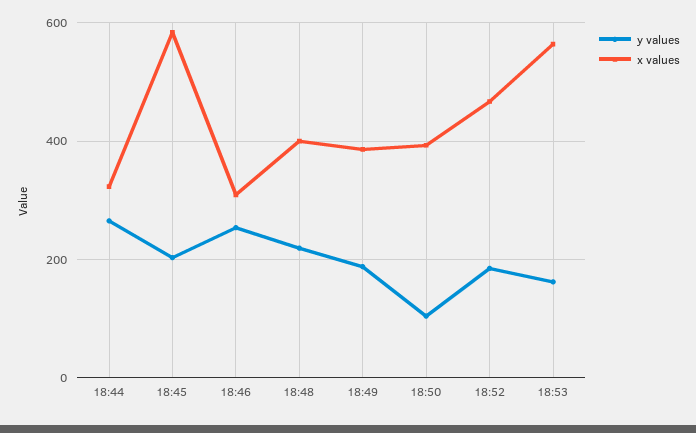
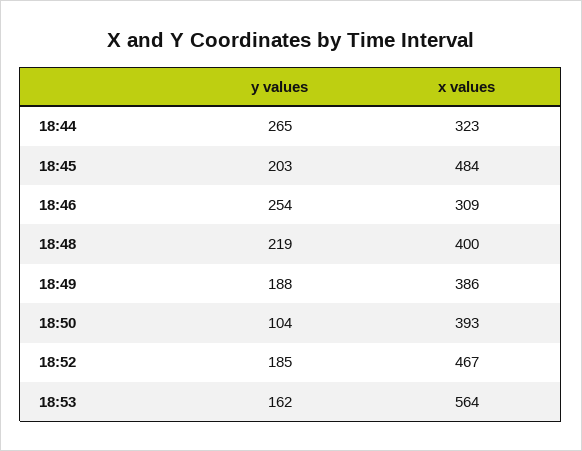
  {
    "y values": {
      "18:44": 265,
      "18:45": 203,
      "18:46": 254,
      "18:48": 219,
      "18:49": 188,
      "18:50": 104,
      "18:52": 185,
      "18:53": 162
    },
    "x values": {
      "18:44": 323,
-     "18:45": 580,
+     "18:45": 484,
      "18:46": 309,
      "18:48": 400,
      "18:49": 386,
      "18:50": 393,
      "18:52": 467,
      "18:53": 564
    }
  }

